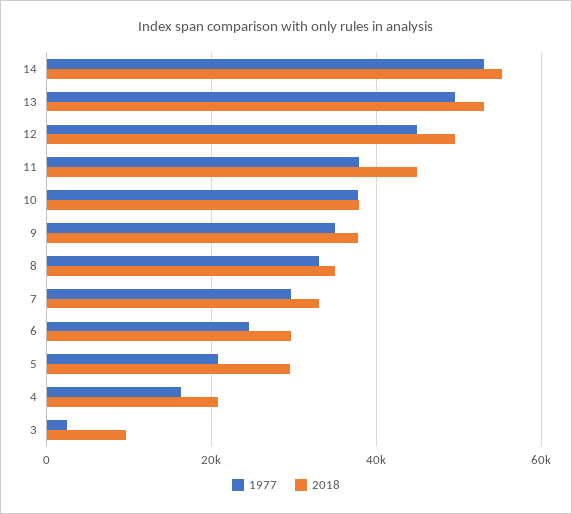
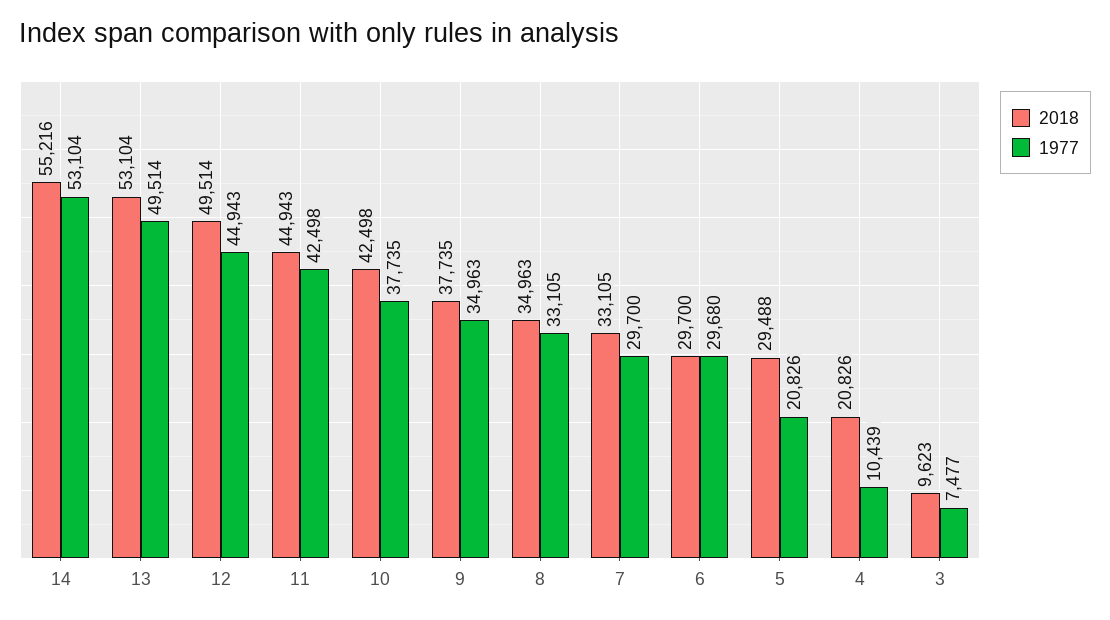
  {
    "1977": {
      "14": 53104,
      "13": 49514,
      "12": 44943,
-     "11": 38000,
+     "11": 42498,
      "10": 37735,
      "9": 34963,
      "8": 33105,
      "7": 29700,
-     "6": 24000,
+     "6": 29680,
      "5": 20826,
-     "4": 16000,
+     "4": 10439,
-     "3": 2000
+     "3": 7477
    },
    "2018": {
      "14": 55216,
      "13": 53104,
      "12": 49514,
      "11": 44943,
-     "10": 38000,
+     "10": 42498,
      "9": 37735,
      "8": 34963,
      "7": 33105,
      "6": 29700,
      "5": 29488,
      "4": 20826,
      "3": 9623
    }
  }

